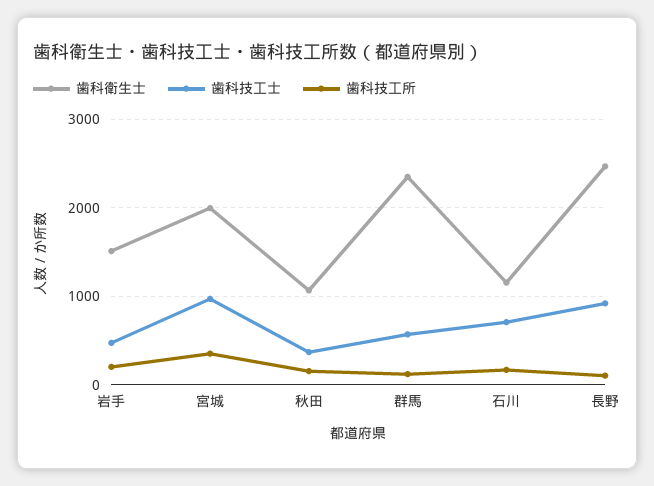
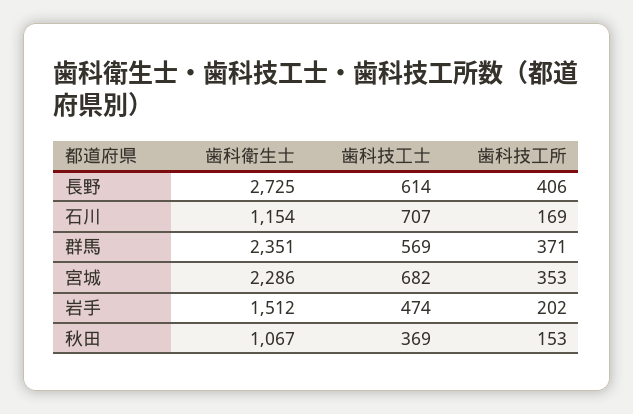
  {
    "歯科衛生士": {
      "岩手": 1512,
-     "宮城": 2000,
+     "宮城": 2286,
      "秋田": 1067,
      "群馬": 2351,
      "石川": 1154,
-     "長野": 2500
+     "長野": 2725
    },
    "歯科技工士": {
      "岩手": 474,
-     "宮城": 1000,
+     "宮城": 682,
      "秋田": 369,
      "群馬": 569,
      "石川": 707,
-     "長野": 900
+     "長野": 614
    },
    "歯科技工所": {
      "岩手": 202,
      "宮城": 353,
      "秋田": 153,
-     "群馬": 100,
+     "群馬": 371,
      "石川": 169,
-     "長野": 100
+     "長野": 406
    }
  }

